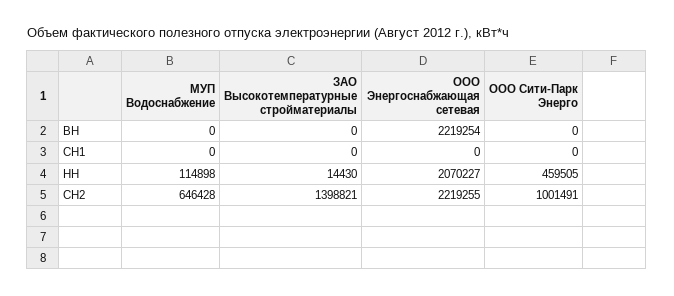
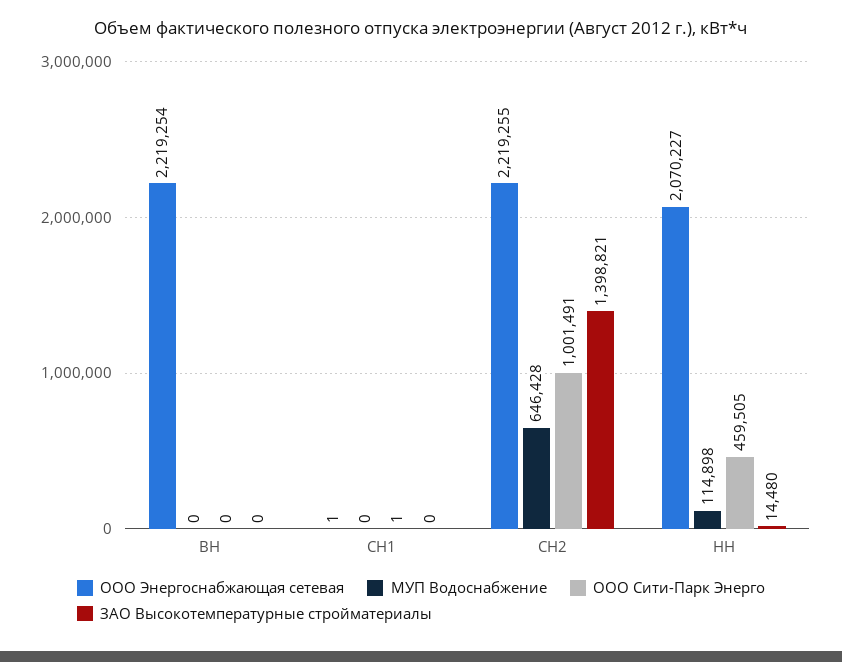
  {
    "МУП Водоснабжение": {
      "ВН": 0,
      "СН1": 0,
      "НН": 114898,
      "СН2": 646428
    },
    "ЗАО Высокотемпературные стройматериалы": {
      "ВН": 0,
      "СН1": 0,
-     "НН": 14430,
+     "НН": 14480,
      "СН2": 1398821
    },
    "ООО Энергоснабжающая сетевая": {
      "ВН": 2219254,
-     "СН1": 0,
+     "СН1": 1,
      "НН": 2070227,
      "СН2": 2219255
    },
    "ООО Сити-Парк Энерго": {
      "ВН": 0,
-     "СН1": 0,
+     "СН1": 1,
      "НН": 459505,
      "СН2": 1001491
    }
  }

